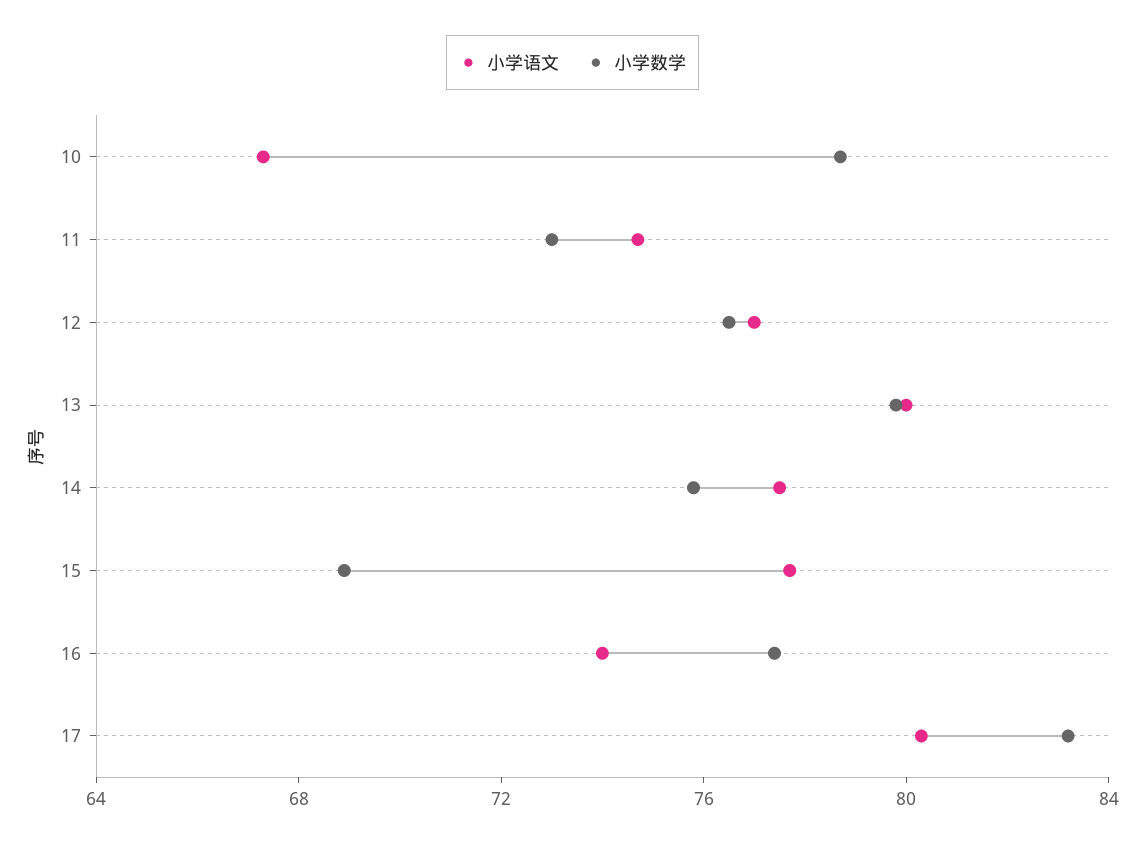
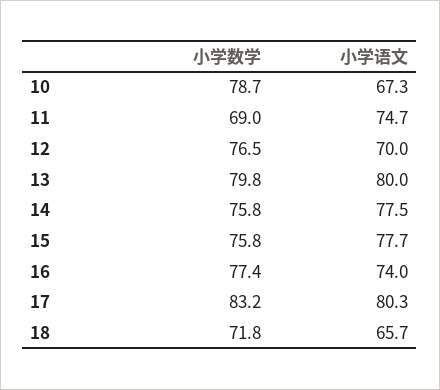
  {
    "小学语文": {
      "10": 67.3,
      "11": 74.7,
-     "12": 77,
+     "12": 70,
      "13": 80,
      "14": 77.5,
      "15": 77.7,
      "16": 74,
-     "17": 80.3
+     "17": 80.3,
+     "18": 65.7
    },
    "小学数学": {
      "10": 78.7,
-     "11": 73,
+     "11": 69,
      "12": 76.5,
      "13": 79.8,
      "14": 75.8,
-     "15": 69,
+     "15": 75.8,
      "16": 77.4,
-     "17": 83.2
+     "17": 83.2,
+     "18": 71.8
    }
  }

